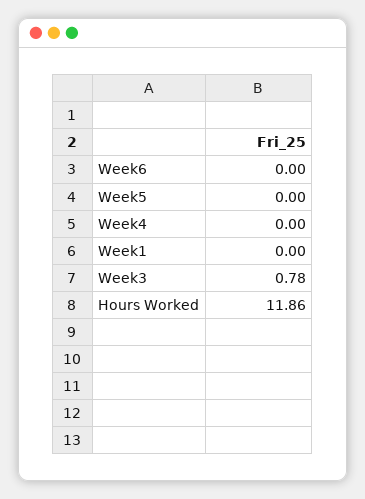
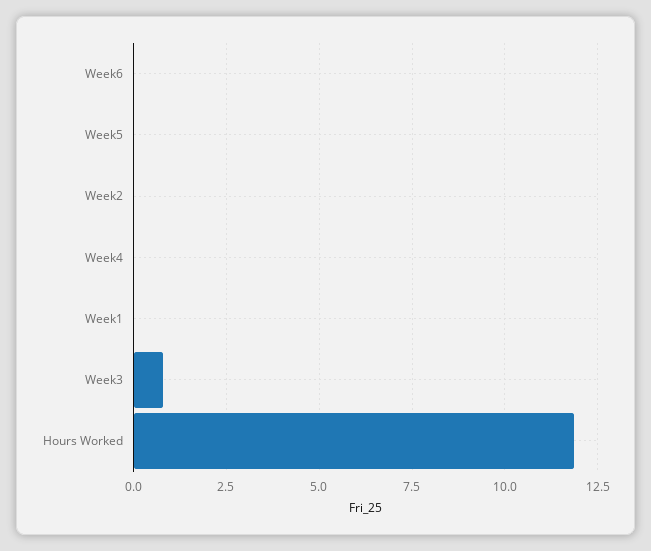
  {
    "Week6": 0,
    "Week5": 0,
    "Week4": 0,
    "Week1": 0,
    "Week3": 0.78,
-   "Hours Worked": 11.86
+   "Hours Worked": 11.86,
+   "Week2": 0
  }

